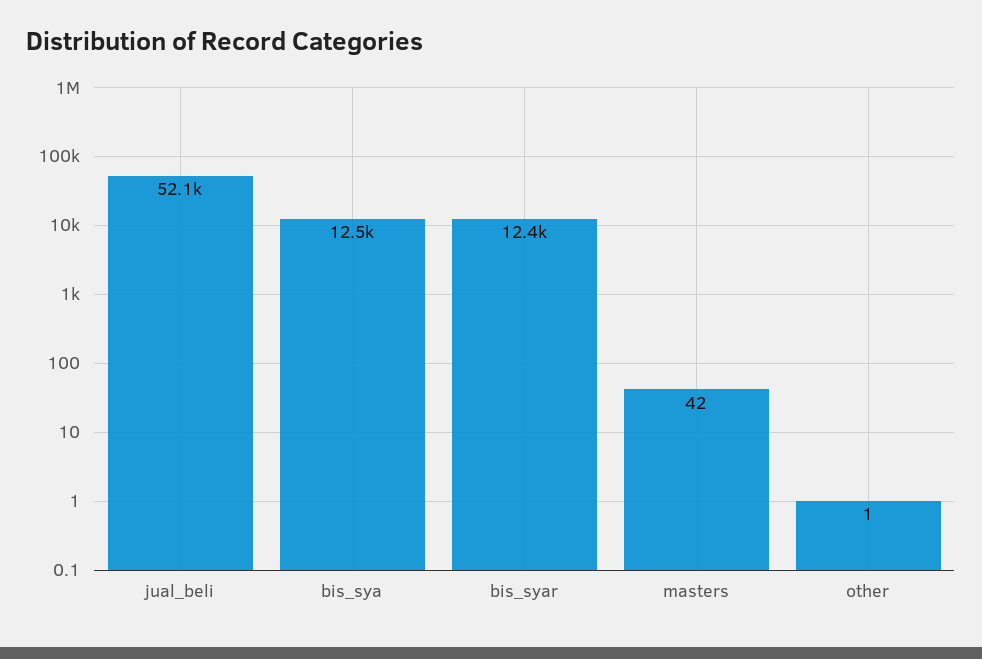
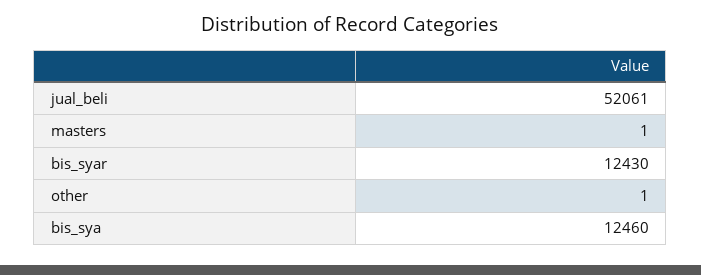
  {
    "jual_beli": 52061,
    "bis_sya": 12460,
    "bis_syar": 12430,
-   "masters": 42,
+   "masters": 1,
    "other": 1
  }

